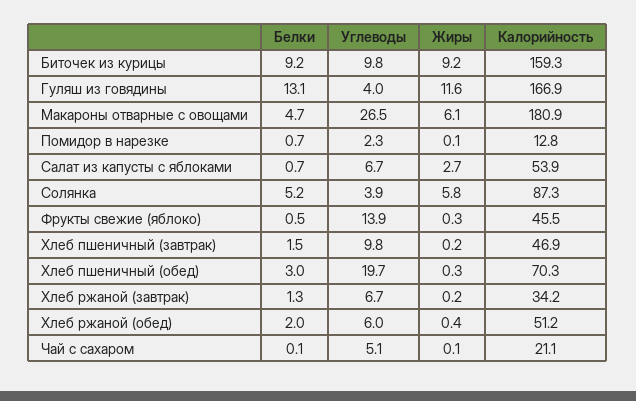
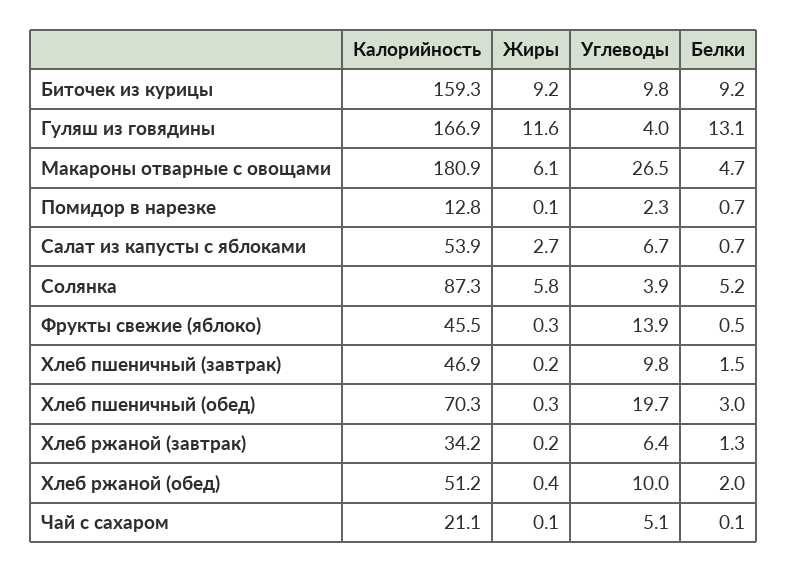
  {
    "Белки": {
      "Биточек из курицы": 9.2,
      "Гуляш из говядины": 13.1,
      "Макароны отварные с овощами": 4.7,
      "Помидор в нарезке": 0.7,
      "Салат из капусты с яблоками": 0.7,
      "Солянка": 5.2,
      "Фрукты свежие (яблоко)": 0.5,
      "Хлеб пшеничный (завтрак)": 1.5,
      "Хлеб пшеничный (обед)": 3,
      "Хлеб ржаной (завтрак)": 1.3,
      "Хлеб ржаной (обед)": 2,
      "Чай с сахаром": 0.1
    },
    "Углеводы": {
      "Биточек из курицы": 9.8,
      "Гуляш из говядины": 4,
      "Макароны отварные с овощами": 26.5,
      "Помидор в нарезке": 2.3,
      "Салат из капусты с яблоками": 6.7,
      "Солянка": 3.9,
      "Фрукты свежие (яблоко)": 13.9,
      "Хлеб пшеничный (завтрак)": 9.8,
      "Хлеб пшеничный (обед)": 19.7,
-     "Хлеб ржаной (завтрак)": 6.7,
+     "Хлеб ржаной (завтрак)": 6.4,
-     "Хлеб ржаной (обед)": 6,
+     "Хлеб ржаной (обед)": 10,
      "Чай с сахаром": 5.1
    },
    "Жиры": {
      "Биточек из курицы": 9.2,
      "Гуляш из говядины": 11.6,
      "Макароны отварные с овощами": 6.1,
      "Помидор в нарезке": 0.1,
      "Салат из капусты с яблоками": 2.7,
      "Солянка": 5.8,
      "Фрукты свежие (яблоко)": 0.3,
      "Хлеб пшеничный (завтрак)": 0.2,
      "Хлеб пшеничный (обед)": 0.3,
      "Хлеб ржаной (завтрак)": 0.2,
      "Хлеб ржаной (обед)": 0.4,
      "Чай с сахаром": 0.1
    },
    "Калорийность": {
      "Биточек из курицы": 159.3,
      "Гуляш из говядины": 166.9,
      "Макароны отварные с овощами": 180.9,
      "Помидор в нарезке": 12.8,
      "Салат из капусты с яблоками": 53.9,
      "Солянка": 87.3,
      "Фрукты свежие (яблоко)": 45.5,
      "Хлеб пшеничный (завтрак)": 46.9,
      "Хлеб пшеничный (обед)": 70.3,
      "Хлеб ржаной (завтрак)": 34.2,
      "Хлеб ржаной (обед)": 51.2,
      "Чай с сахаром": 21.1
    }
  }

